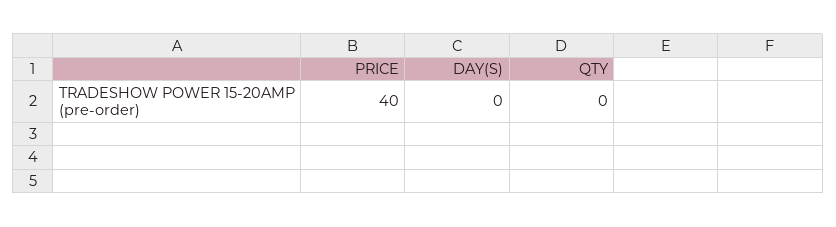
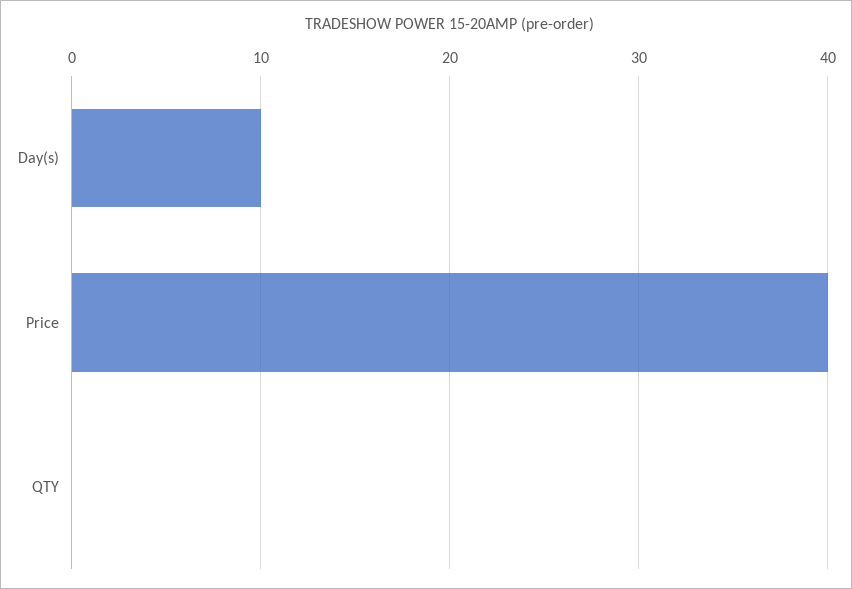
  {
    "PRICE": 40,
-   "DAY(S)": 0,
+   "DAY(S)": 10,
    "QTY": 0
  }

